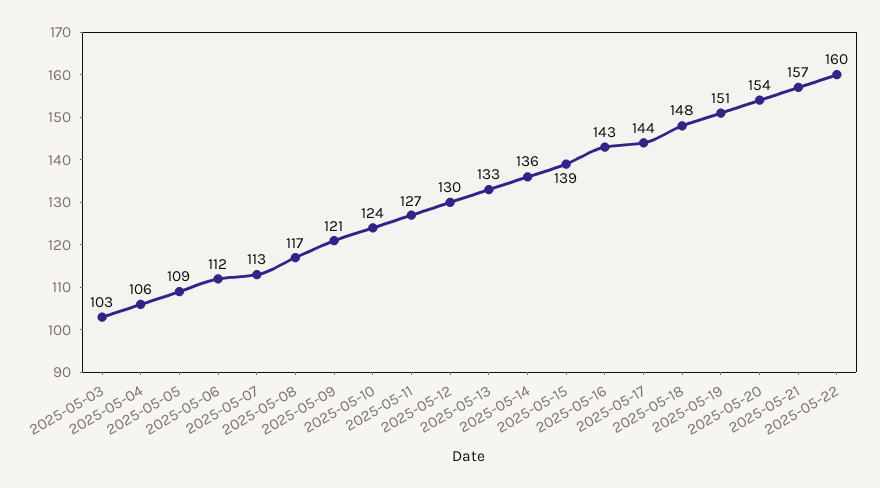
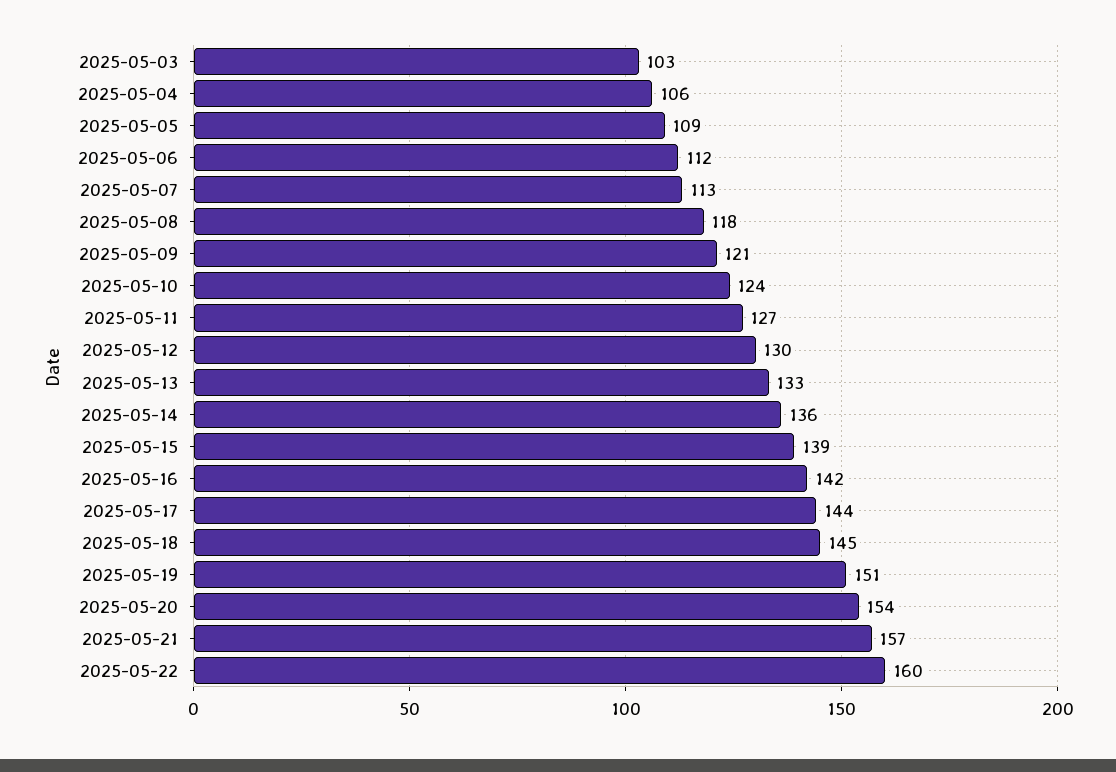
  {
    "2025-05-03": 103,
    "2025-05-04": 106,
    "2025-05-05": 109,
    "2025-05-06": 112,
    "2025-05-07": 113,
-   "2025-05-08": 117,
+   "2025-05-08": 118,
    "2025-05-09": 121,
    "2025-05-10": 124,
    "2025-05-11": 127,
    "2025-05-12": 130,
    "2025-05-13": 133,
    "2025-05-14": 136,
    "2025-05-15": 139,
-   "2025-05-16": 143,
+   "2025-05-16": 142,
    "2025-05-17": 144,
-   "2025-05-18": 148,
+   "2025-05-18": 145,
    "2025-05-19": 151,
    "2025-05-20": 154,
    "2025-05-21": 157,
    "2025-05-22": 160
  }

